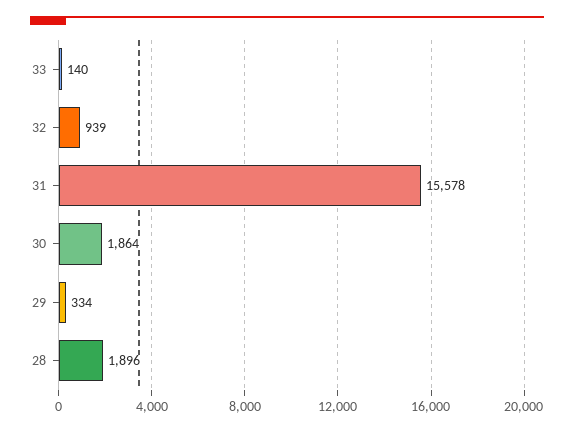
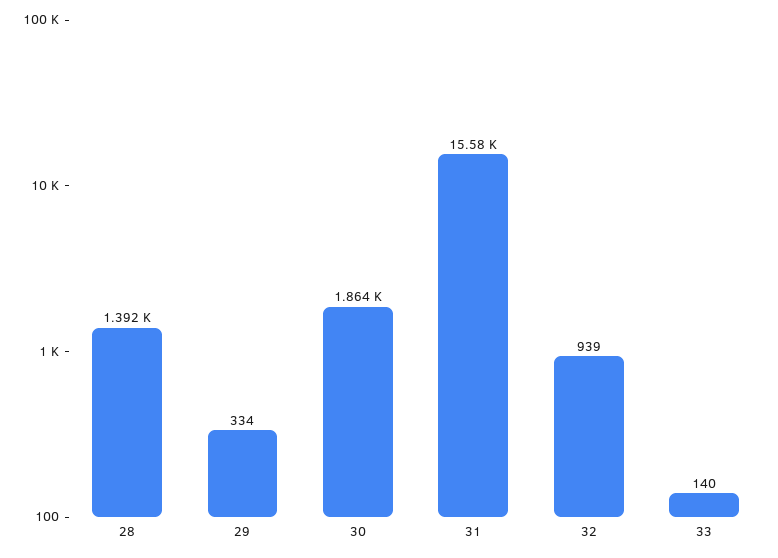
  {
    "33": 140,
    "32": 939,
    "31": 15578,
    "30": 1864,
    "29": 334,
-   "28": 1896
+   "28": 1392
  }

